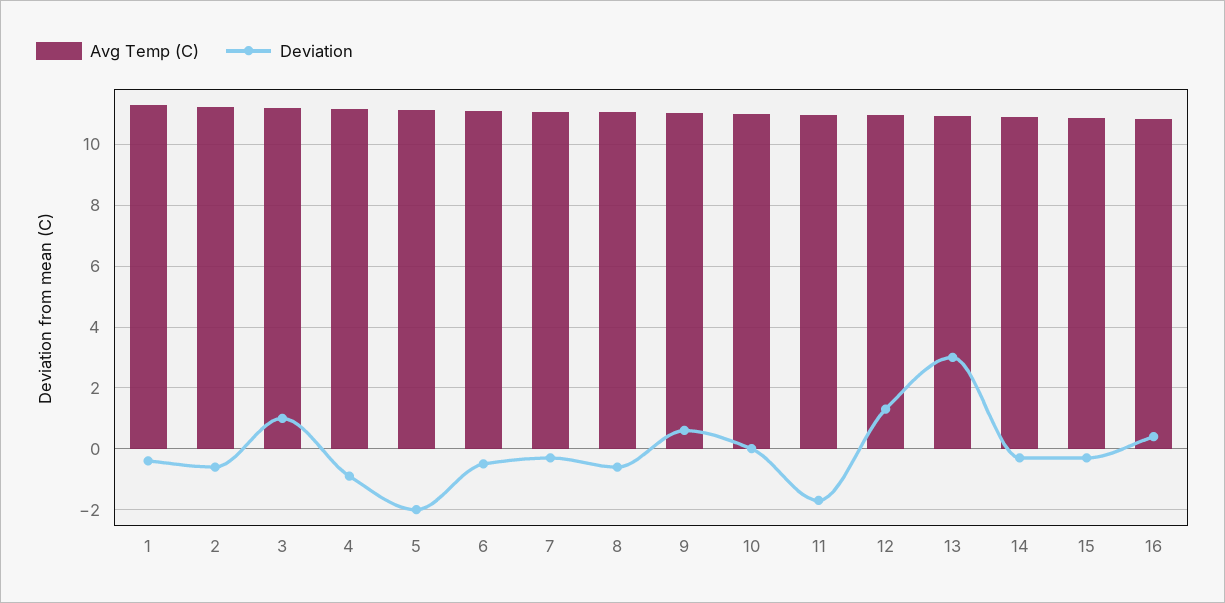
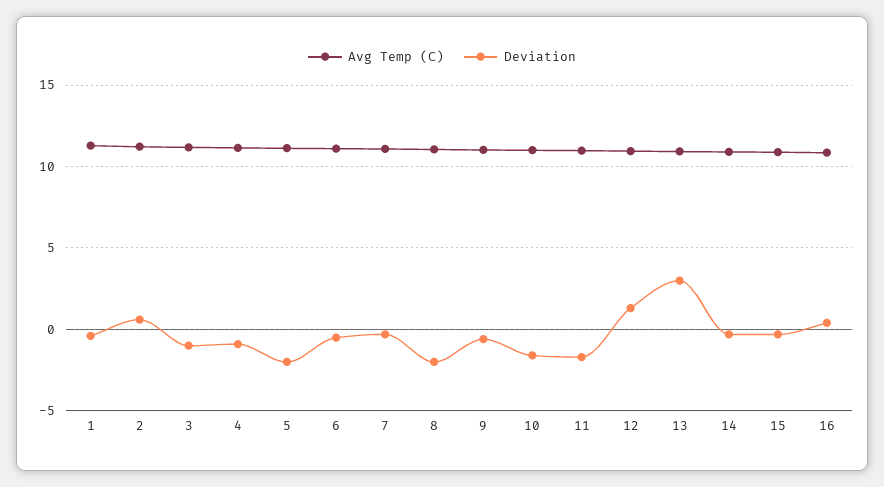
  {
    "Avg Temp (C)": {
      "1": 11.2,
      "2": 11.2,
      "3": 11.2,
      "4": 11.2,
      "5": 11.2,
      "6": 11.2,
      "7": 11,
      "8": 11,
      "9": 11,
      "10": 11,
      "11": 11,
      "12": 11,
      "13": 11,
      "14": 11,
      "15": 10.8,
      "16": 10.8
    },
    "Deviation": {
      "1": -0.4,
-     "2": -0.6,
+     "2": 0.5,
-     "3": 1,
+     "3": -1,
      "4": -1,
      "5": -2,
      "6": -0.6,
      "7": -0.4,
-     "8": -0.6,
+     "8": -2,
-     "9": 0.6,
+     "9": -0.5,
-     "10": 0,
+     "10": -1.5,
      "11": -1.8,
      "12": 1.4,
      "13": 3,
      "14": -0.4,
      "15": -0.4,
      "16": 0.4
    }
  }

